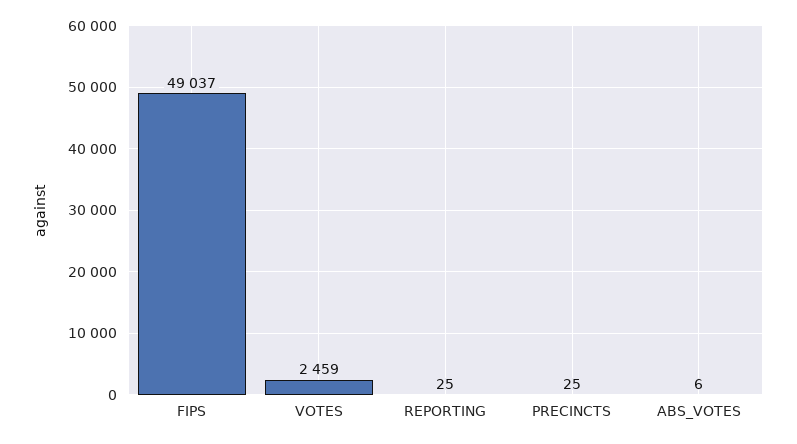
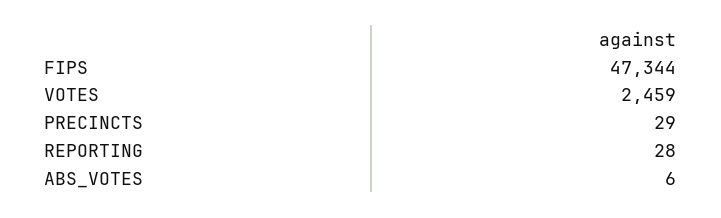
  {
-   "FIPS": 49037,
+   "FIPS": 47344,
    "VOTES": 2459,
-   "REPORTING": 25,
+   "REPORTING": 28,
-   "PRECINCTS": 25,
+   "PRECINCTS": 29,
    "ABS_VOTES": 6
  }

